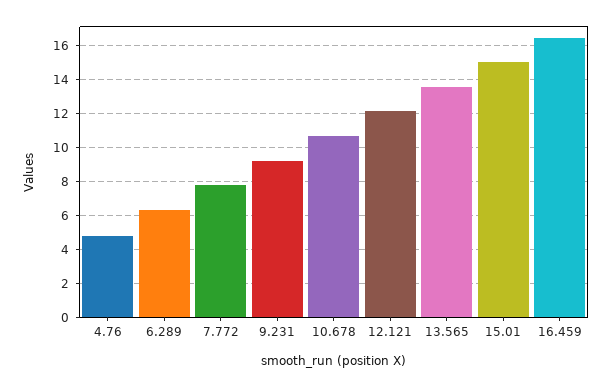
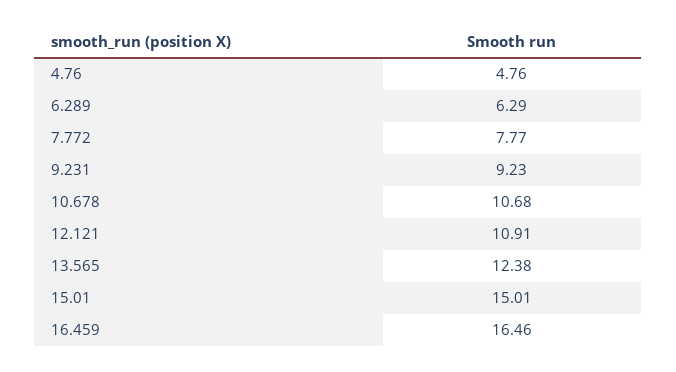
  {
    "4.76": 4.76,
    "6.289": 6.29,
    "7.772": 7.77,
    "9.231": 9.23,
    "10.678": 10.68,
-   "12.121": 12,
+   "12.121": 10.91,
-   "13.565": 13.5,
+   "13.565": 12.38,
    "15.01": 15.01,
    "16.459": 16.46
  }

